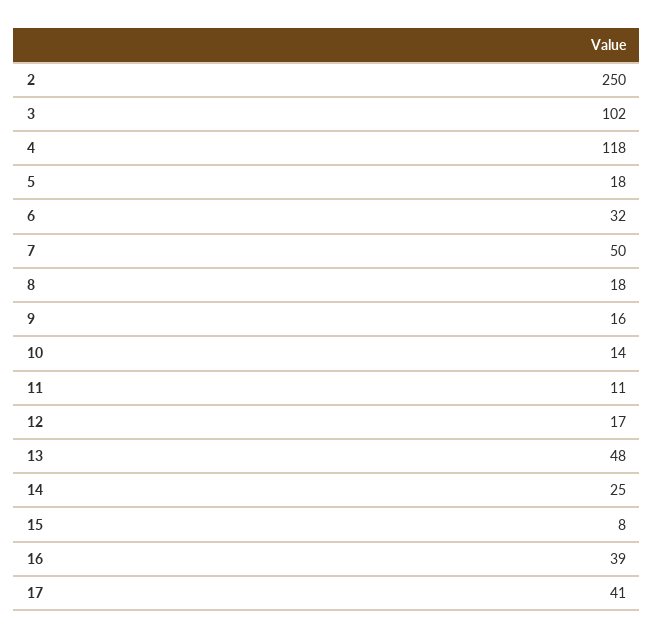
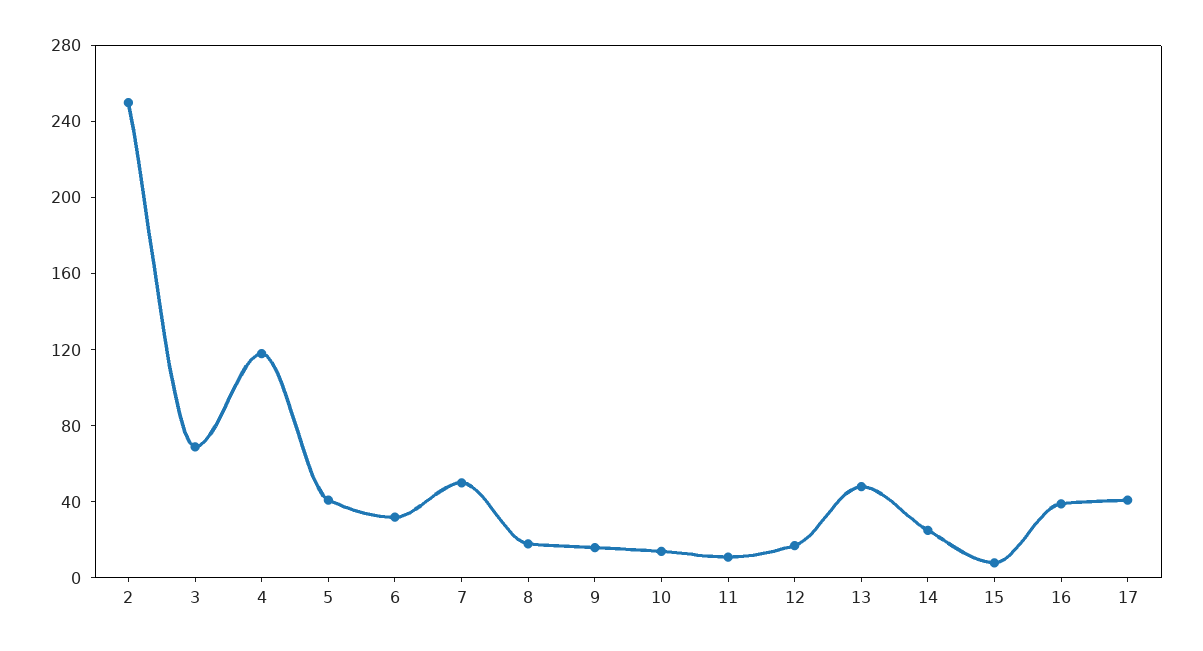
  {
    "2": 250,
-   "3": 102,
+   "3": 70,
    "4": 118,
-   "5": 18,
+   "5": 40,
    "6": 32,
    "7": 50,
    "8": 18,
    "9": 16,
    "10": 14,
    "11": 11,
    "12": 17,
    "13": 48,
    "14": 25,
    "15": 8,
    "16": 39,
    "17": 41
  }

